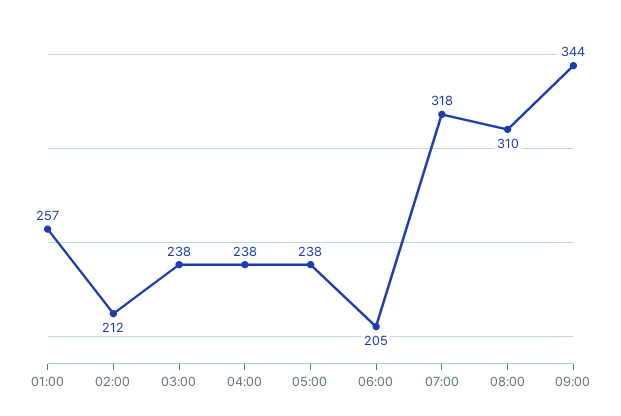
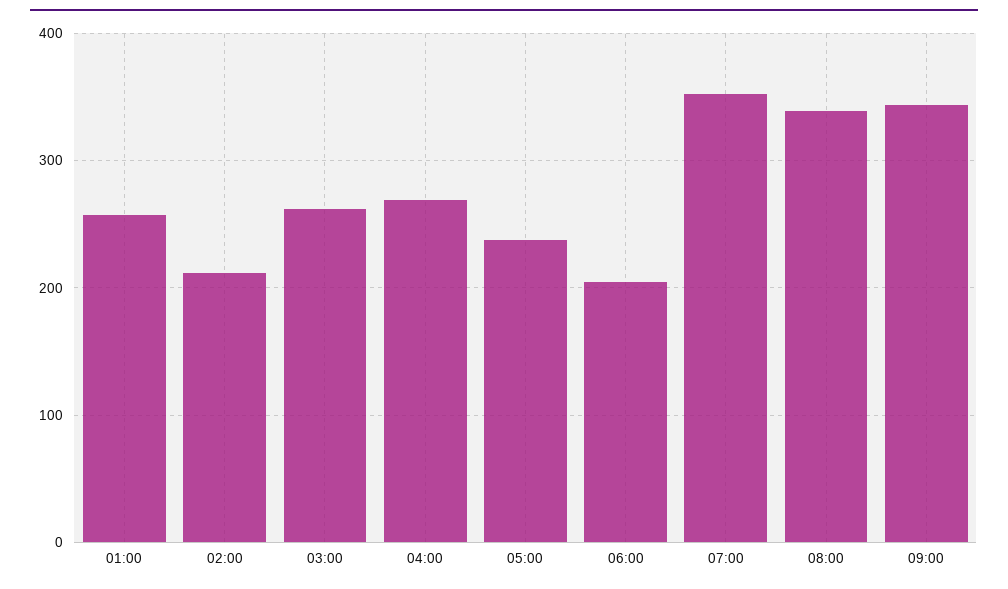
  {
    "01:00": 257,
    "02:00": 212,
-   "03:00": 238,
+   "03:00": 260,
-   "04:00": 238,
+   "04:00": 270,
    "05:00": 238,
    "06:00": 205,
-   "07:00": 318,
+   "07:00": 350,
-   "08:00": 310,
+   "08:00": 340,
    "09:00": 344
  }

